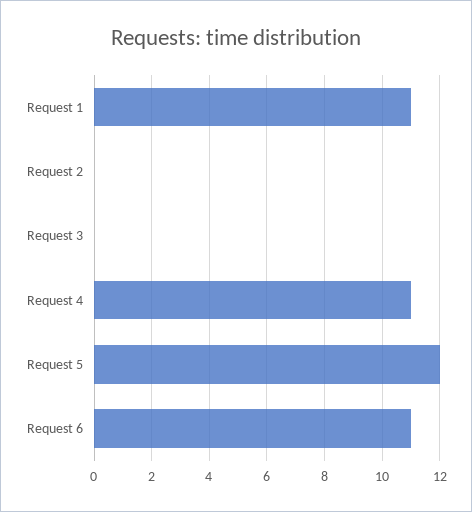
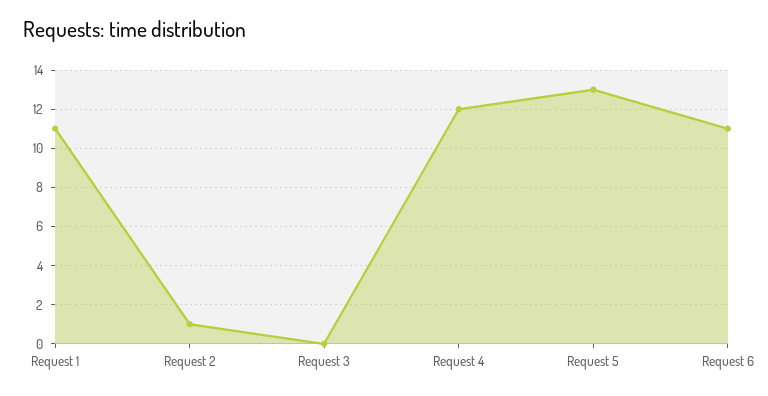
  {
    "Request 1": 11,
-   "Request 2": 0,
+   "Request 2": 1,
    "Request 3": 0,
-   "Request 4": 11,
+   "Request 4": 12,
-   "Request 5": 12,
+   "Request 5": 13,
    "Request 6": 11
  }

